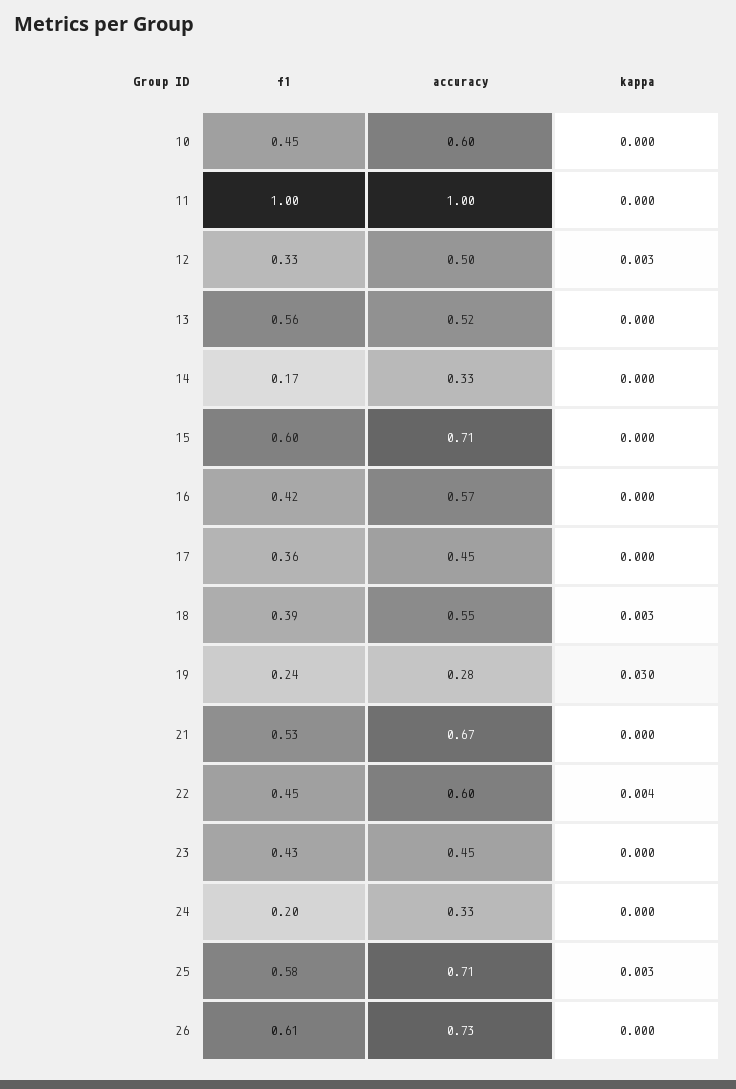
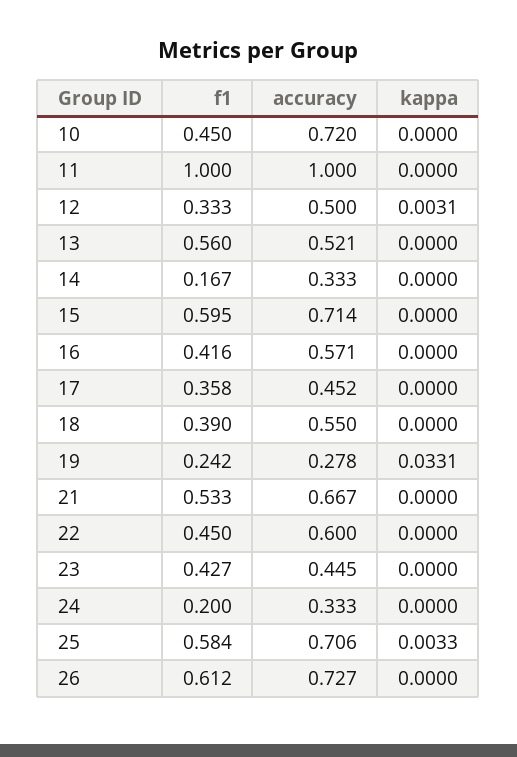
  {
    "f1": {
      "10": 0.45,
      "11": 1,
      "12": 0.333,
      "13": 0.56,
      "14": 0.167,
      "15": 0.595,
      "16": 0.416,
      "17": 0.358,
      "18": 0.39,
      "19": 0.242,
      "21": 0.533,
      "22": 0.45,
      "23": 0.427,
      "24": 0.2,
      "25": 0.584,
      "26": 0.612
    },
    "accuracy": {
-     "10": 0.6,
+     "10": 0.72,
      "11": 1,
      "12": 0.5,
      "13": 0.521,
      "14": 0.333,
      "15": 0.714,
      "16": 0.571,
      "17": 0.452,
      "18": 0.55,
      "19": 0.278,
      "21": 0.667,
      "22": 0.6,
      "23": 0.445,
      "24": 0.333,
      "25": 0.706,
      "26": 0.727
    },
    "kappa": {
      "10": 0,
      "11": 0,
      "12": 0.0031,
      "13": 0,
      "14": 0,
      "15": 0,
      "16": 0,
      "17": 0,
-     "18": 0.003,
+     "18": 0,
-     "19": 0.03,
+     "19": 0.0331,
      "21": 0,
-     "22": 0.004,
+     "22": 0,
      "23": 0,
      "24": 0,
      "25": 0.0033,
      "26": 0
    }
  }

